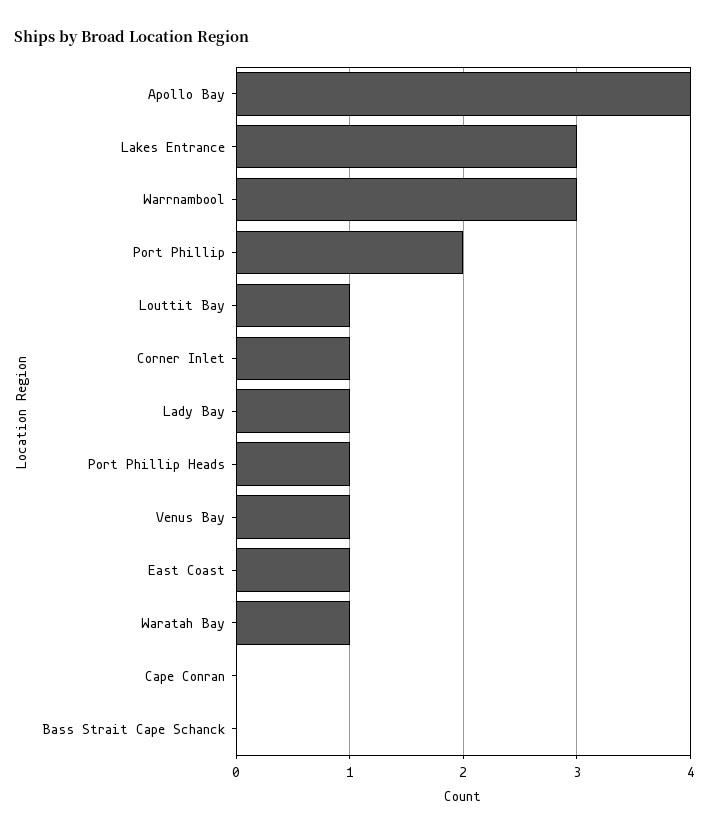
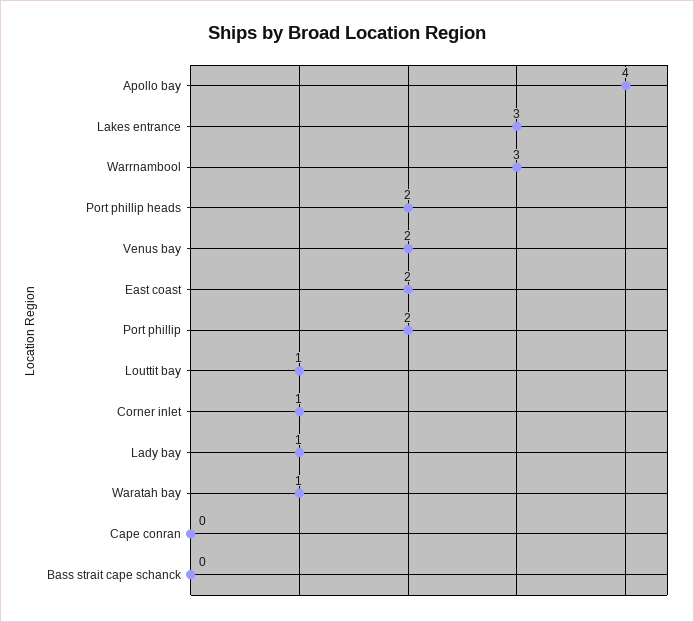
  {
    "Apollo Bay": 4,
    "Lakes Entrance": 3,
    "Warrnambool": 3,
    "Port Phillip": 2,
    "Louttit Bay": 1,
    "Corner Inlet": 1,
    "Lady Bay": 1,
-   "Port Phillip Heads": 1,
+   "Port Phillip Heads": 2,
-   "Venus Bay": 1,
+   "Venus Bay": 2,
-   "East Coast": 1,
+   "East Coast": 2,
    "Waratah Bay": 1,
    "Cape Conran": 0,
    "Bass Strait Cape Schanck": 0
  }

